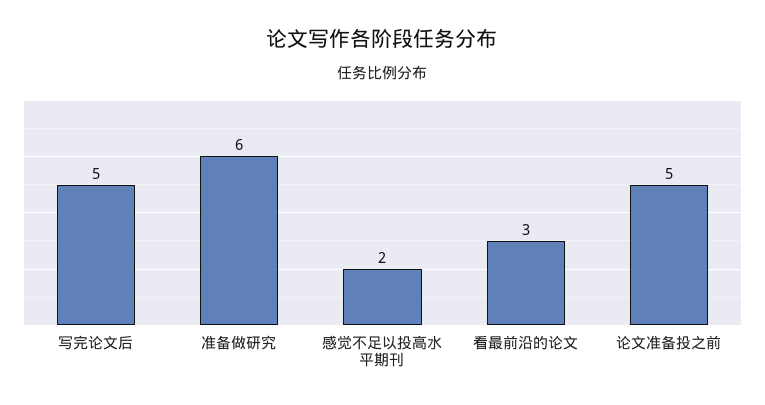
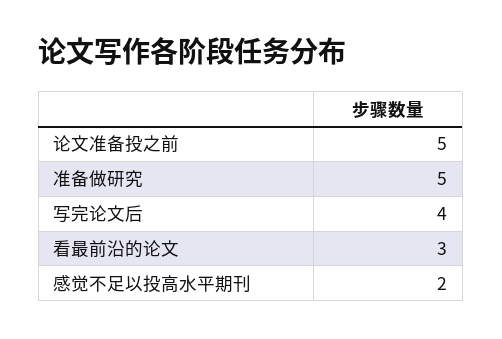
  {
-   "写完论文后": 5,
+   "写完论文后": 4,
-   "准备做研究": 6,
+   "准备做研究": 5,
    "感觉不足以投高水平期刊": 2,
    "看最前沿的论文": 3,
    "论文准备投之前": 5
  }

